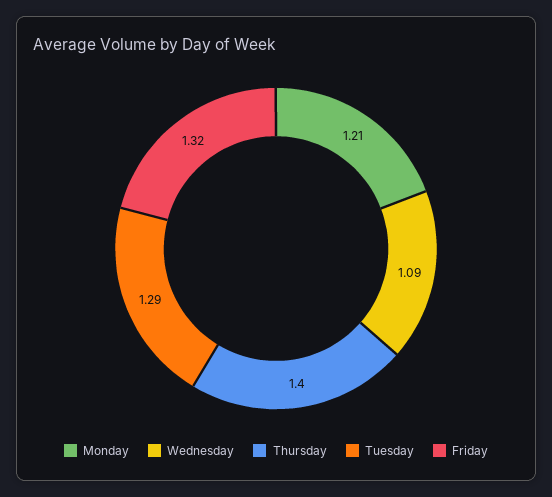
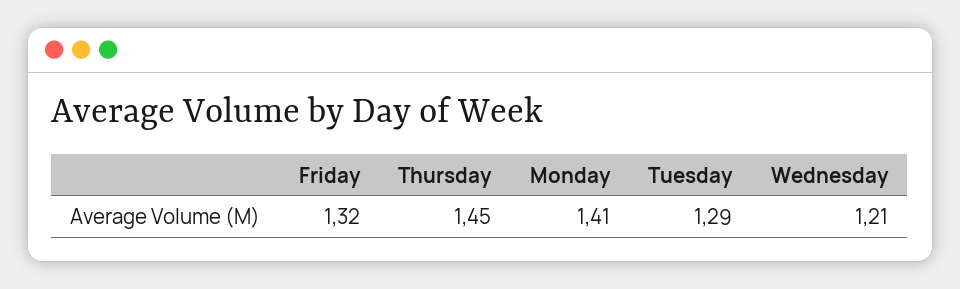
  {
-   "Monday": 1.21,
+   "Monday": 1.41,
-   "Wednesday": 1.09,
+   "Wednesday": 1.21,
-   "Thursday": 1.4,
+   "Thursday": 1.45,
    "Tuesday": 1.29,
    "Friday": 1.32
  }

